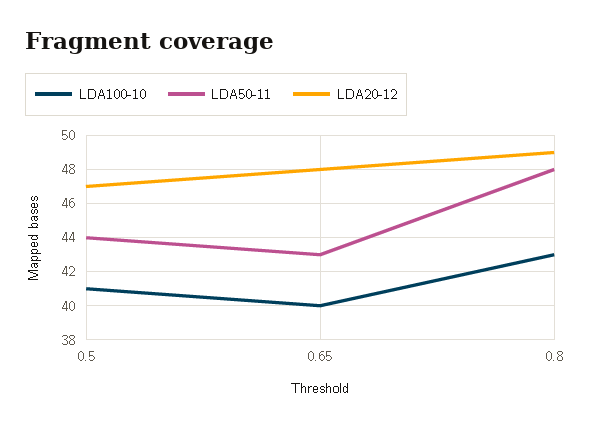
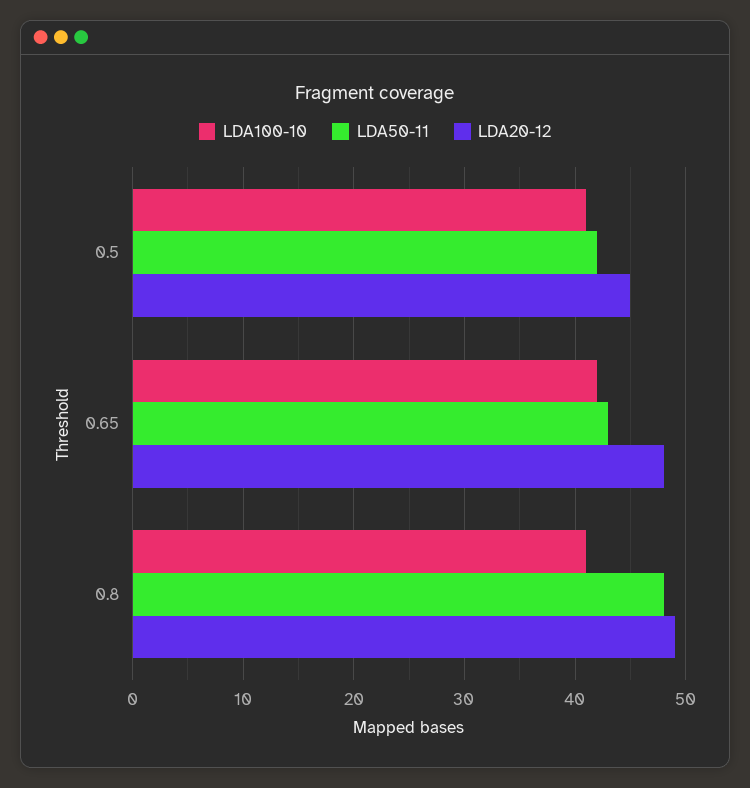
  {
    "LDA100-10": {
      "0.5": 41,
-     "0.65": 40,
+     "0.65": 42,
-     "0.8": 43
+     "0.8": 41
    },
    "LDA50-11": {
-     "0.5": 44,
+     "0.5": 42,
      "0.65": 43,
      "0.8": 48
    },
    "LDA20-12": {
-     "0.5": 47,
+     "0.5": 45,
      "0.65": 48,
      "0.8": 49
    }
  }

